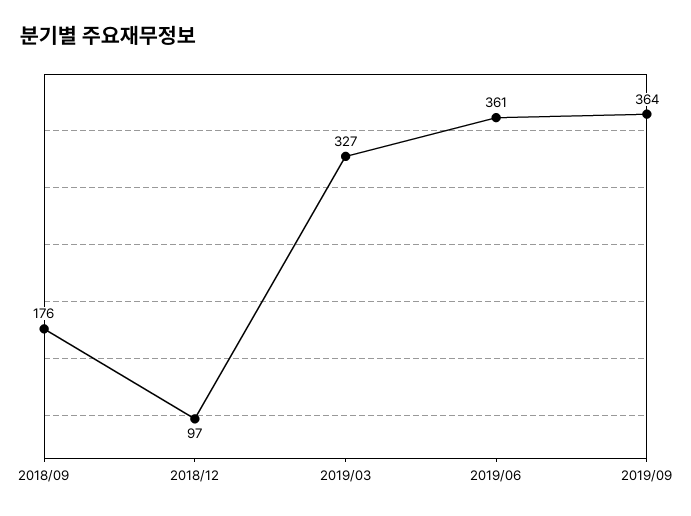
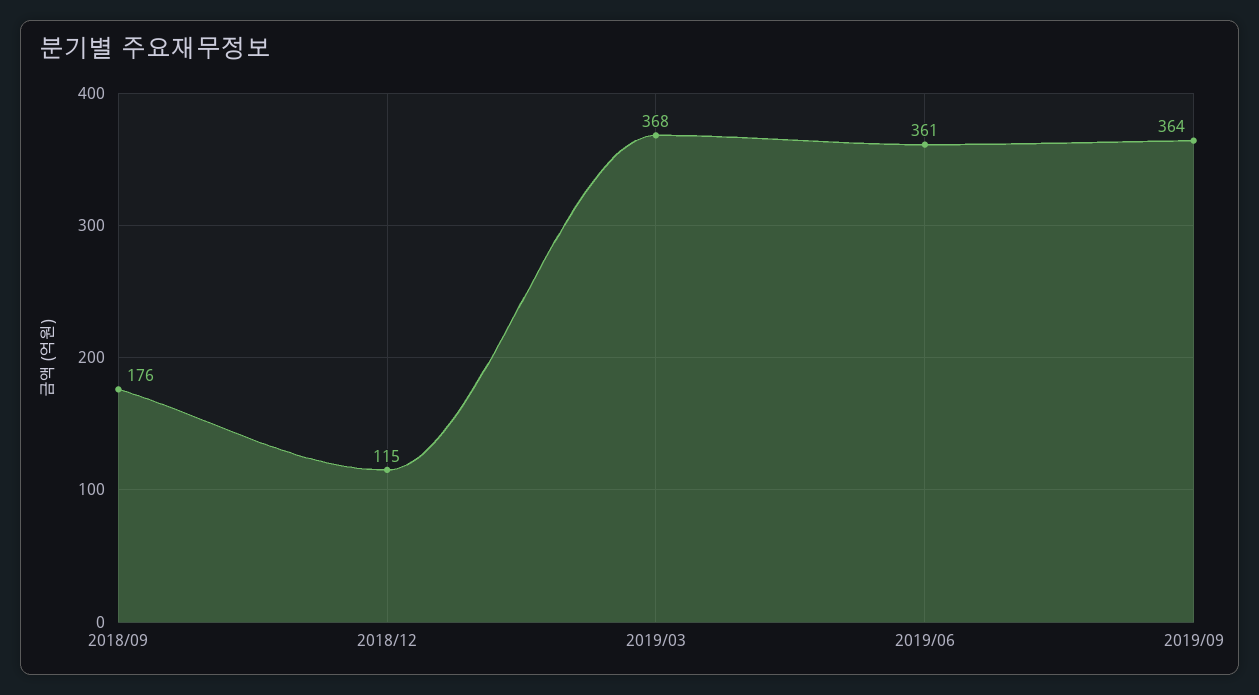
  {
    "2018/09": 176,
-   "2018/12": 97,
+   "2018/12": 115,
-   "2019/03": 327,
+   "2019/03": 368,
    "2019/06": 361,
    "2019/09": 364
  }

